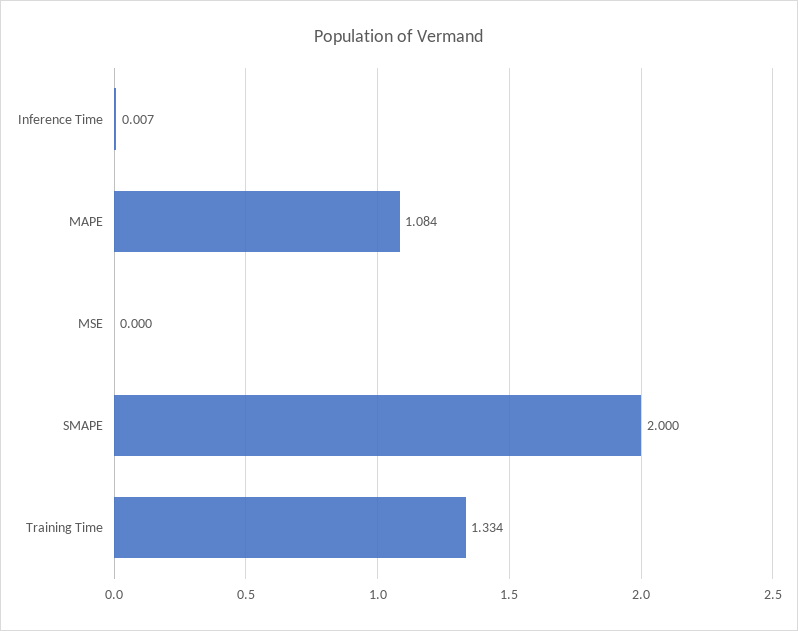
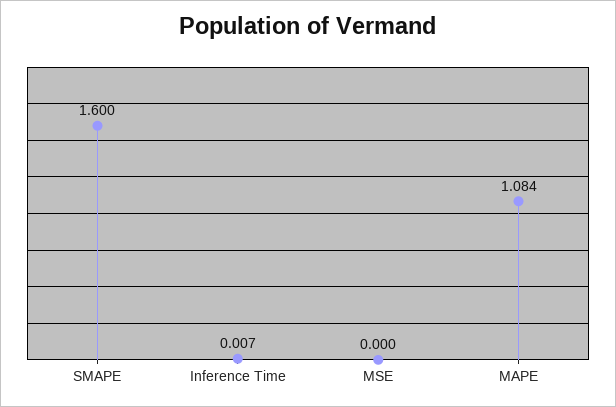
  {
    "Inference Time": 0.007,
    "MAPE": 1.084,
    "MSE": 0,
-   "SMAPE": 2,
+   "SMAPE": 1.6
-   "Training Time": 1.334
  }

